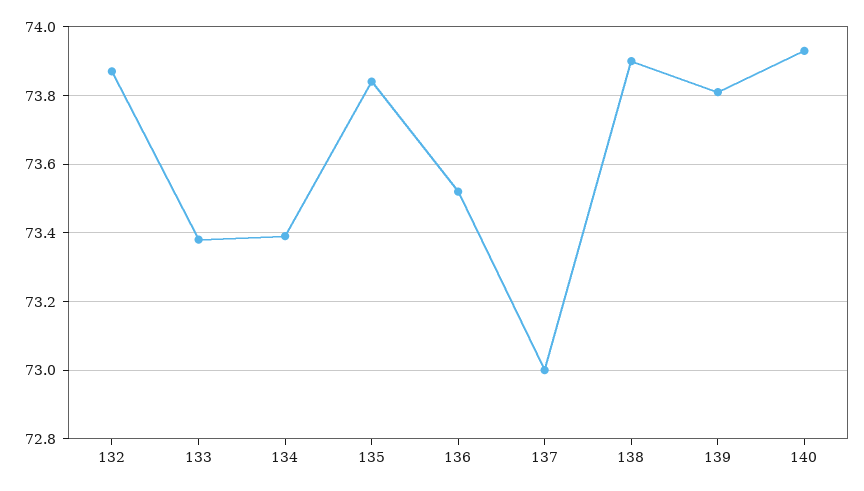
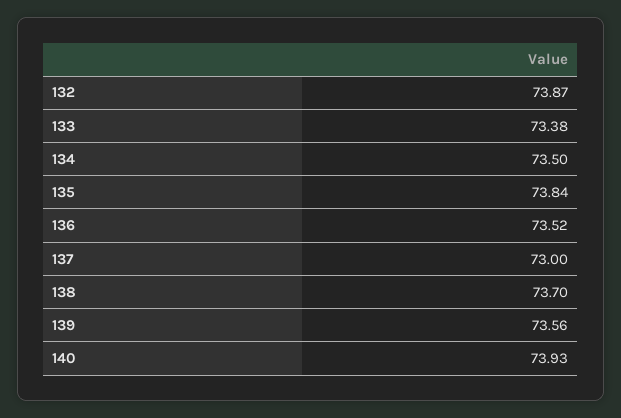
  {
    "132": 73.87,
    "133": 73.38,
-   "134": 73.4,
+   "134": 73.5,
    "135": 73.84,
    "136": 73.52,
    "137": 73,
-   "138": 73.9,
+   "138": 73.7,
-   "139": 73.8,
+   "139": 73.56,
    "140": 73.93
  }

